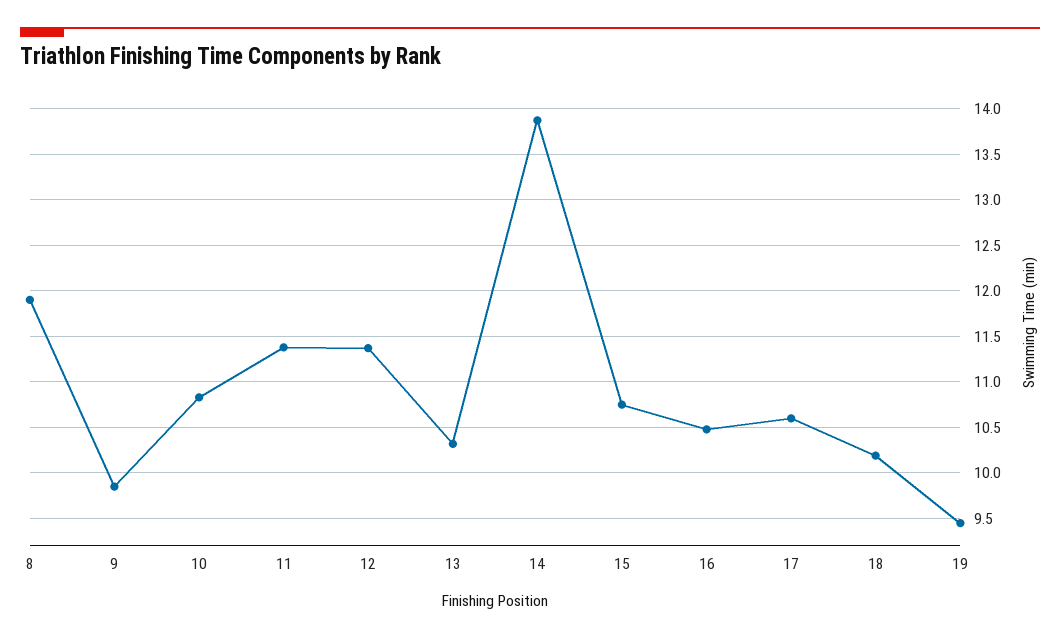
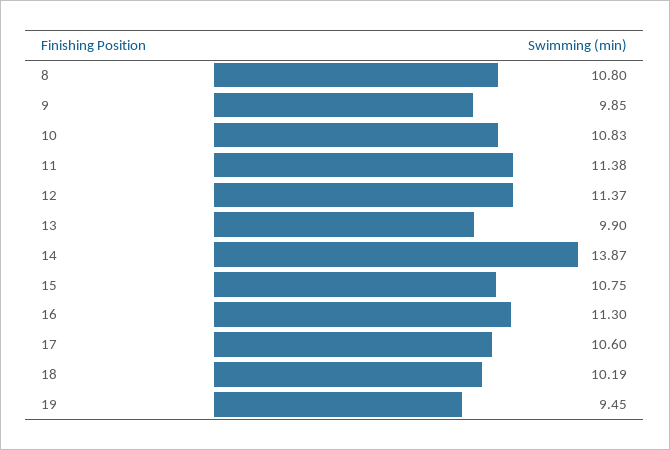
  {
-   "8": 11.9,
+   "8": 10.8,
    "9": 9.85,
    "10": 10.83,
    "11": 11.38,
    "12": 11.37,
-   "13": 10.3,
+   "13": 9.9,
    "14": 13.87,
    "15": 10.75,
-   "16": 10.5,
+   "16": 11.3,
    "17": 10.6,
    "18": 10.19,
    "19": 9.45
  }

